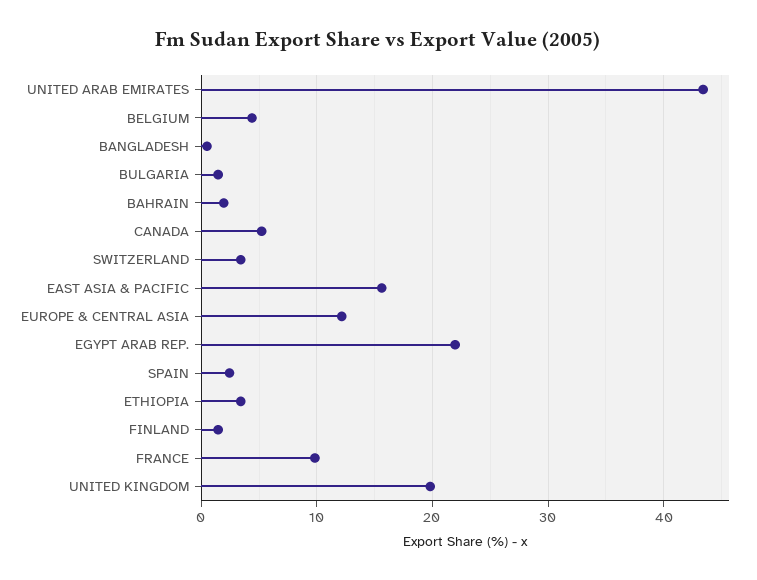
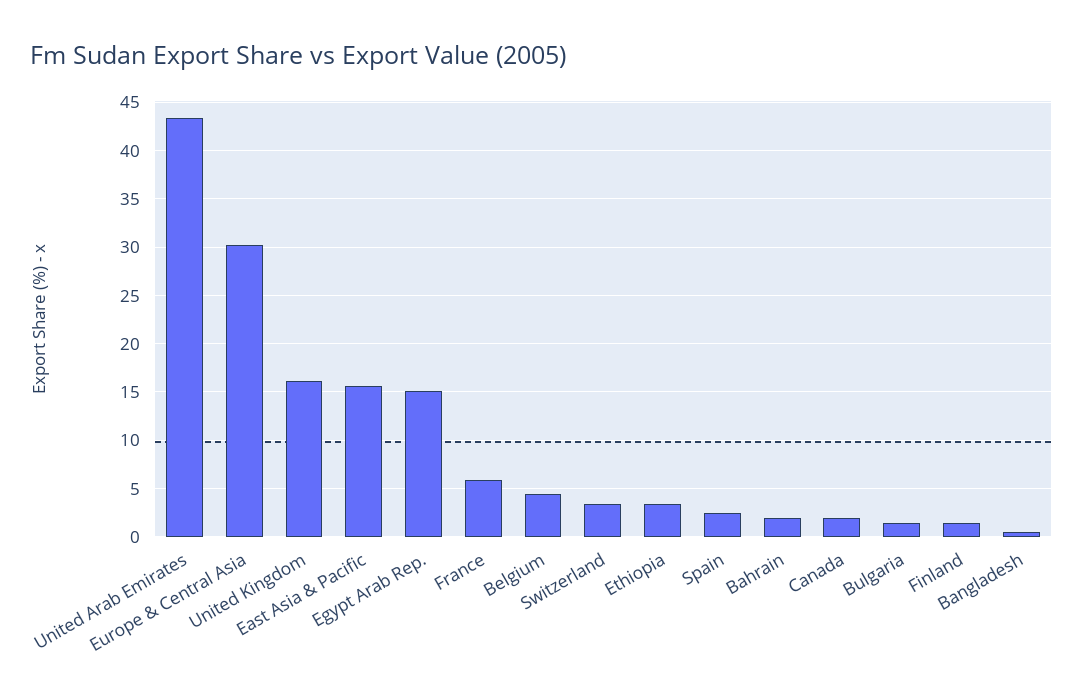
  {
    "UNITED ARAB EMIRATES": 43,
    "BELGIUM": 4,
    "BANGLADESH": 0,
    "BULGARIA": 1,
    "BAHRAIN": 2,
-   "CANADA": 5,
+   "CANADA": 2,
    "SWITZERLAND": 3,
    "EAST ASIA & PACIFIC": 16,
-   "EUROPE & CENTRAL ASIA": 12,
+   "EUROPE & CENTRAL ASIA": 30,
-   "EGYPT ARAB REP.": 22,
+   "EGYPT ARAB REP.": 15,
    "SPAIN": 2,
    "ETHIOPIA": 3,
    "FINLAND": 1,
-   "FRANCE": 10,
+   "FRANCE": 6,
-   "UNITED KINGDOM": 20
+   "UNITED KINGDOM": 16
  }

